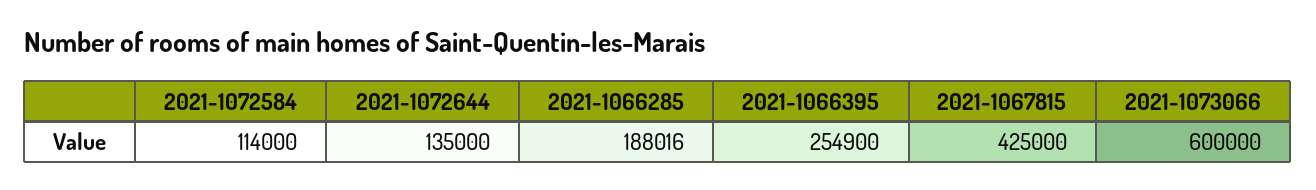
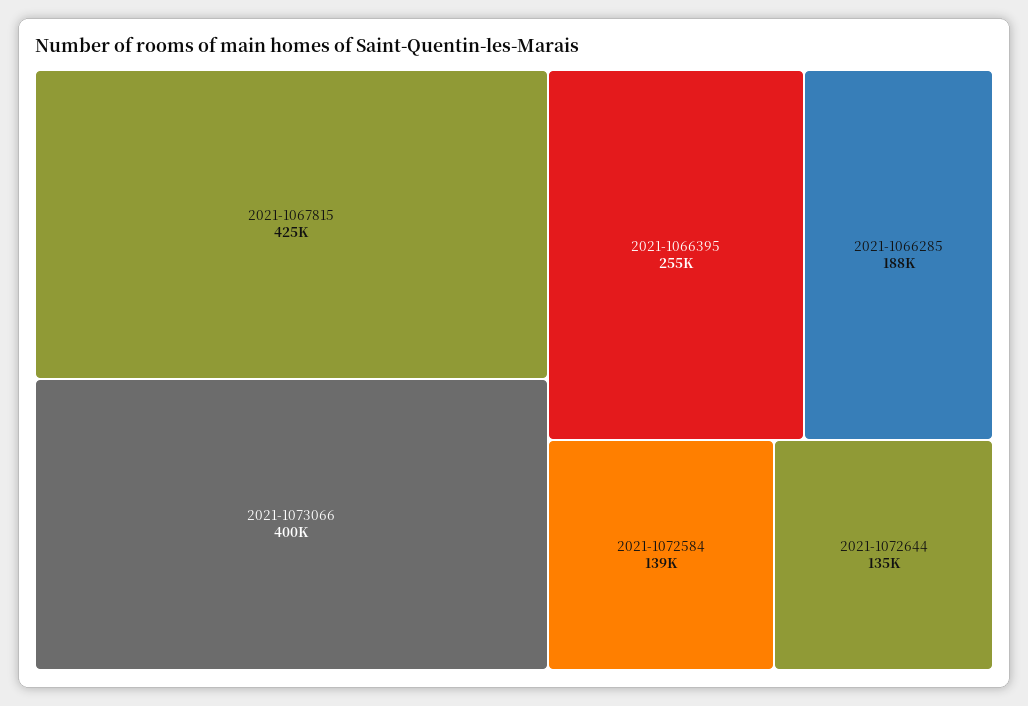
  {
-   "2021-1072584": 114000,
+   "2021-1072584": 139000,
    "2021-1072644": 135000,
    "2021-1066285": 188016,
    "2021-1066395": 254900,
    "2021-1067815": 425000,
-   "2021-1073066": 600000
+   "2021-1073066": 400000
  }

